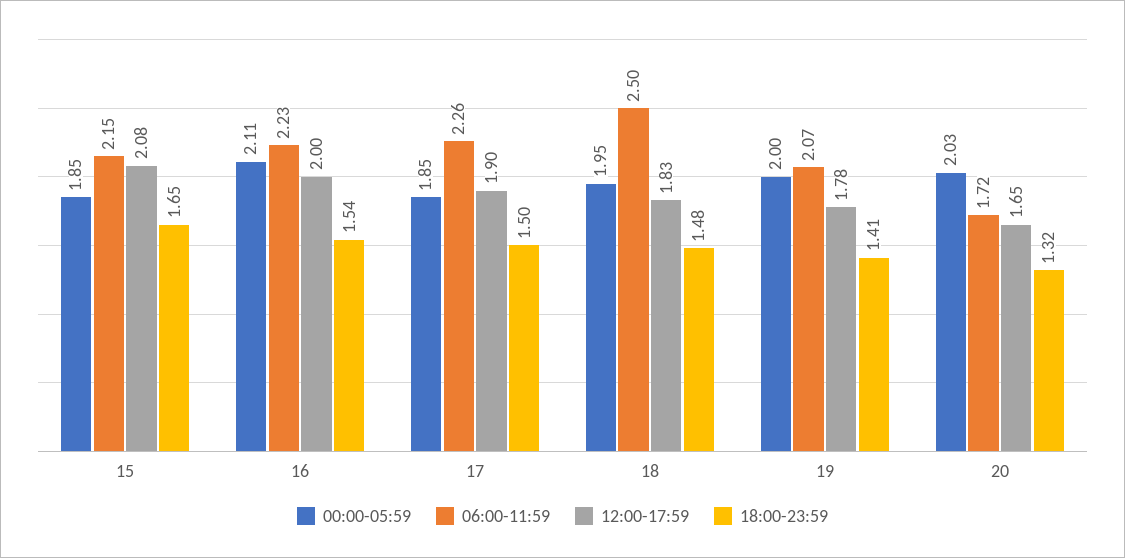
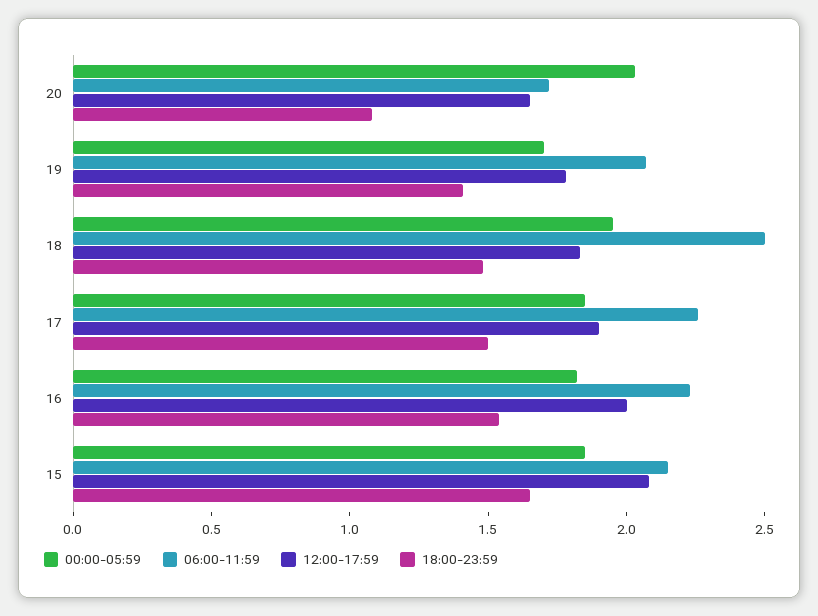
  {
    "00:00-05:59": {
      "15": 1.85,
-     "16": 2.11,
+     "16": 1.8,
      "17": 1.85,
      "18": 1.95,
-     "19": 2,
+     "19": 1.7,
      "20": 2.03
    },
    "06:00-11:59": {
      "15": 2.15,
      "16": 2.23,
      "17": 2.26,
      "18": 2.5,
      "19": 2.07,
      "20": 1.72
    },
    "12:00-17:59": {
      "15": 2.08,
      "16": 2,
      "17": 1.9,
      "18": 1.83,
      "19": 1.78,
      "20": 1.65
    },
    "18:00-23:59": {
      "15": 1.65,
      "16": 1.54,
      "17": 1.5,
      "18": 1.48,
      "19": 1.41,
-     "20": 1.32
+     "20": 1.1
    }
  }

